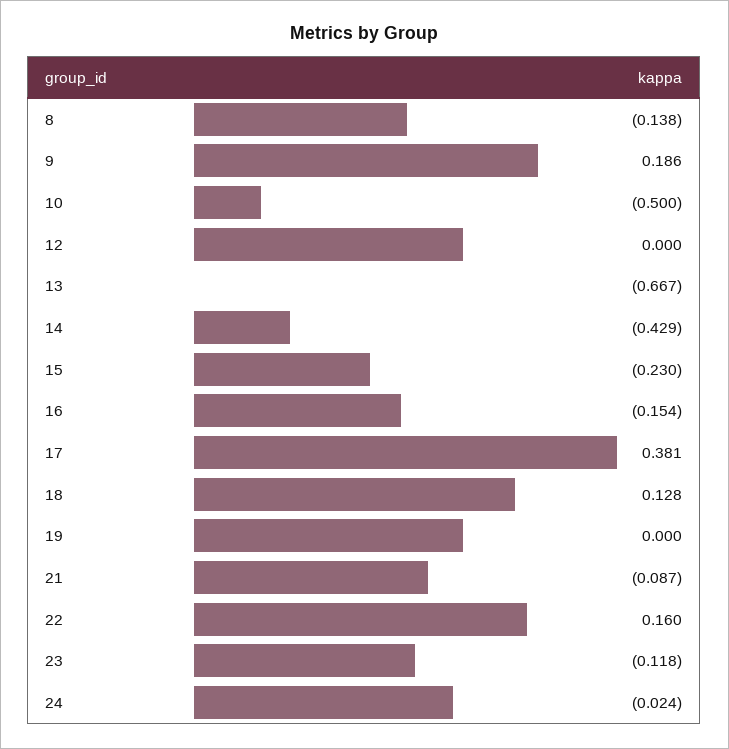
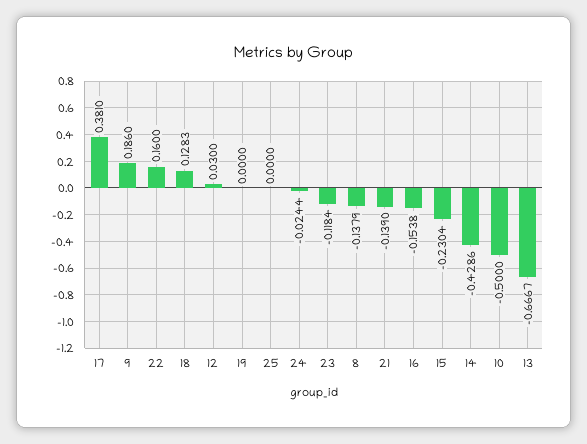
  {
    "8": -0.1379,
    "9": 0.186,
    "10": -0.5,
-   "12": 0,
+   "12": 0.03,
    "13": -0.6667,
    "14": -0.4286,
    "15": -0.2304,
    "16": -0.1538,
    "17": 0.381,
    "18": 0.1283,
    "19": 0,
-   "21": -0.087,
+   "21": -0.139,
    "22": 0.16,
    "23": -0.1184,
-   "24": -0.0244
+   "24": -0.0244,
+   "25": 0
  }

